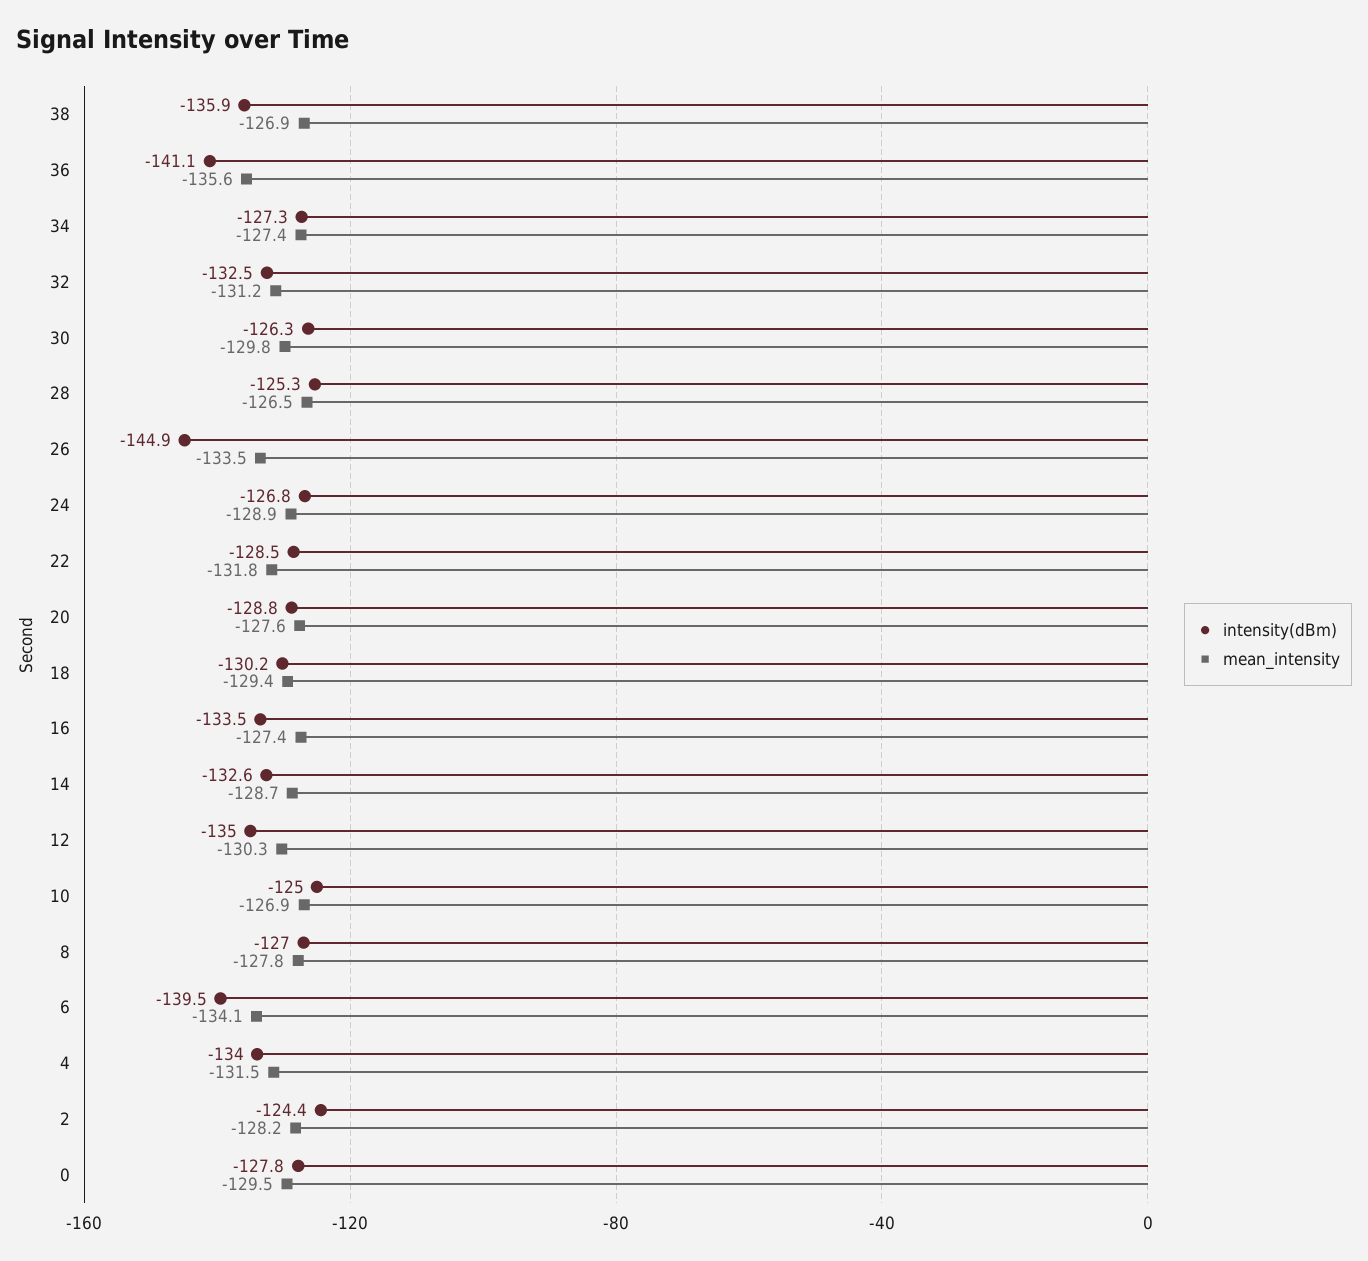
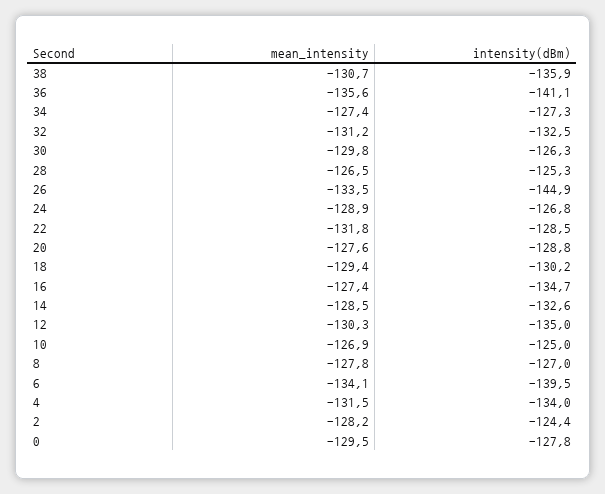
  {
    "intensity(dBm)": {
      "38": -135.9,
      "36": -141.1,
      "34": -127.3,
      "32": -132.5,
      "30": -126.3,
      "28": -125.3,
      "26": -144.9,
      "24": -126.8,
      "22": -128.5,
      "20": -128.8,
      "18": -130.2,
-     "16": -133.5,
+     "16": -134.7,
      "14": -132.6,
      "12": -135,
      "10": -125,
      "8": -127,
      "6": -139.5,
      "4": -134,
      "2": -124.4,
      "0": -127.8
    },
    "mean_intensity": {
-     "38": -126.9,
+     "38": -130.7,
      "36": -135.6,
      "34": -127.4,
      "32": -131.2,
      "30": -129.8,
      "28": -126.5,
      "26": -133.5,
      "24": -128.9,
      "22": -131.8,
      "20": -127.6,
      "18": -129.4,
      "16": -127.4,
-     "14": -128.7,
+     "14": -128.5,
      "12": -130.3,
      "10": -126.9,
      "8": -127.8,
      "6": -134.1,
      "4": -131.5,
      "2": -128.2,
      "0": -129.5
    }
  }

